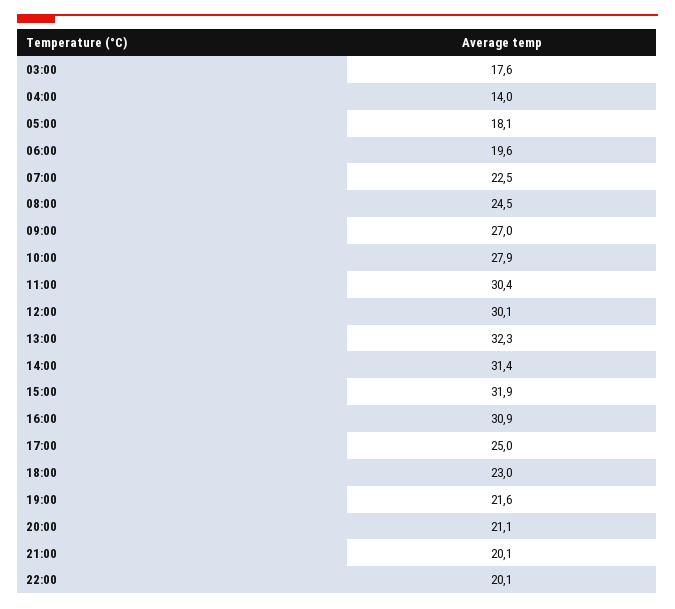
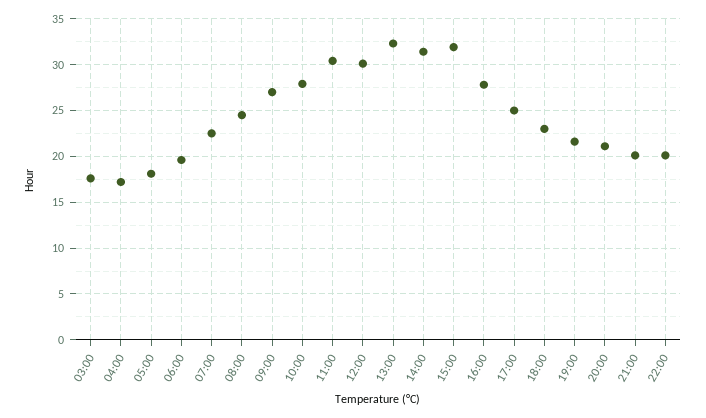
  {
    "03:00": 17.6,
-   "04:00": 14,
+   "04:00": 17,
    "05:00": 18.1,
    "06:00": 19.6,
    "07:00": 22.5,
    "08:00": 24.5,
    "09:00": 27,
    "10:00": 27.9,
    "11:00": 30.4,
    "12:00": 30.1,
    "13:00": 32.3,
    "14:00": 31.4,
    "15:00": 31.9,
-   "16:00": 30.9,
+   "16:00": 28,
    "17:00": 25,
    "18:00": 23,
    "19:00": 21.6,
    "20:00": 21.1,
    "21:00": 20.1,
    "22:00": 20.1
  }

